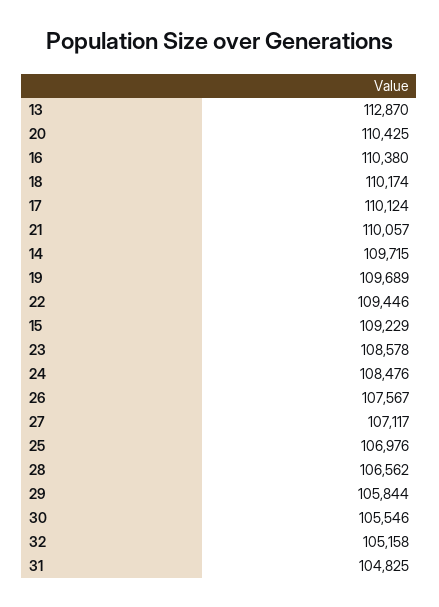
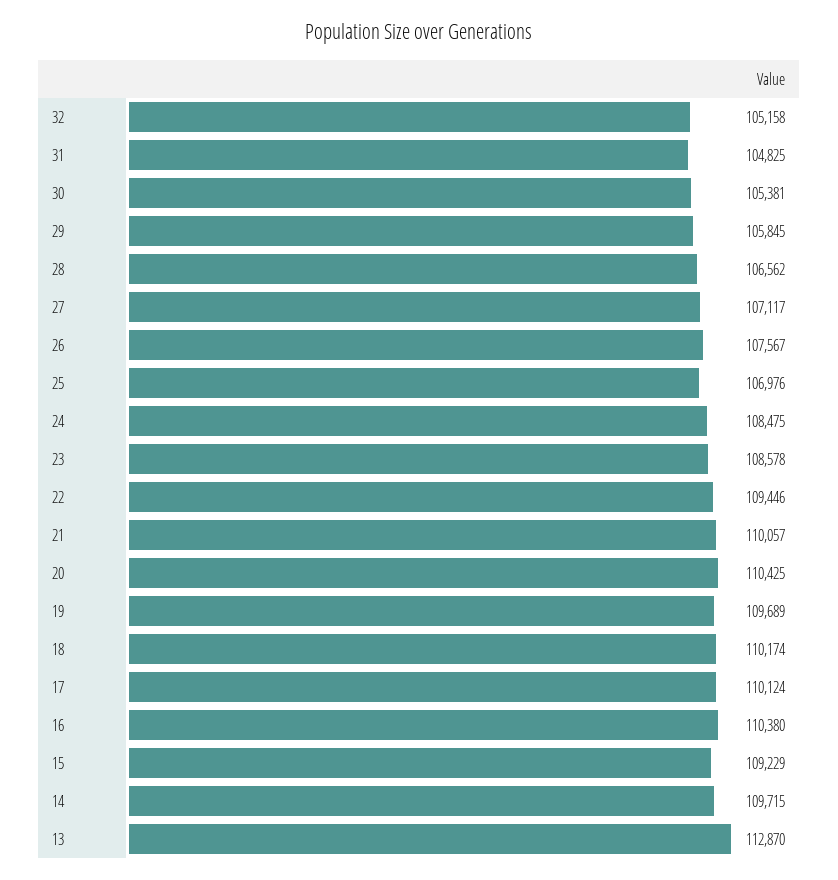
  {
    "13": 112870,
    "20": 110425,
    "16": 110380,
    "18": 110174,
    "17": 110124,
    "21": 110057,
    "14": 109715,
    "19": 109689,
    "22": 109446,
    "15": 109229,
    "23": 108578,
-   "24": 108476,
+   "24": 108475,
    "26": 107567,
    "27": 107117,
    "25": 106976,
    "28": 106562,
-   "29": 105844,
+   "29": 105845,
-   "30": 105546,
+   "30": 105381,
    "32": 105158,
    "31": 104825
  }

